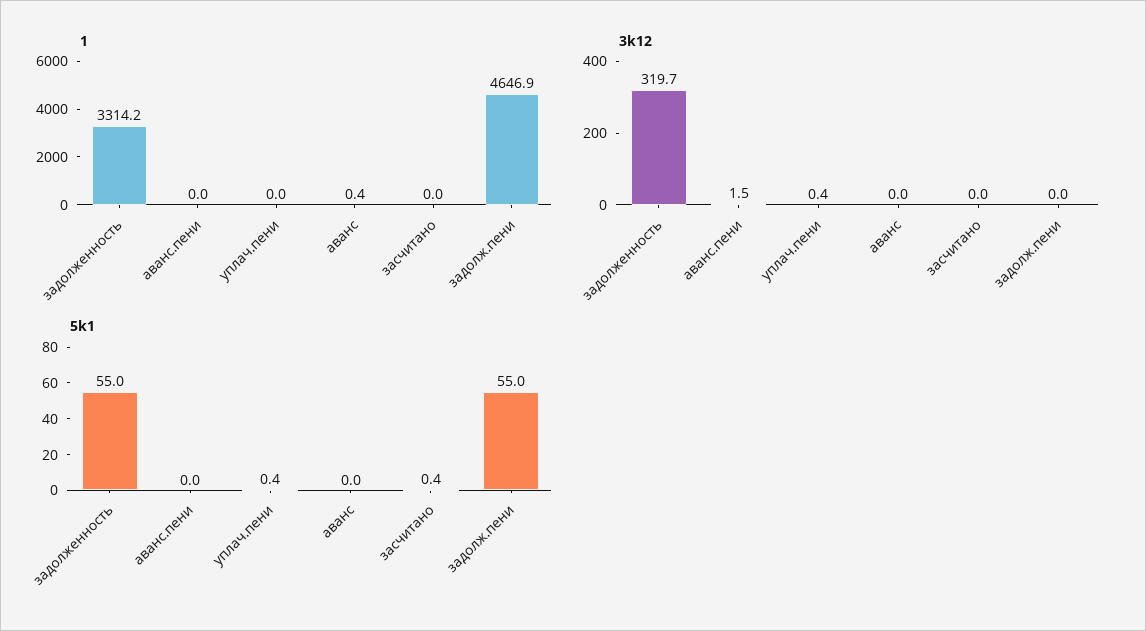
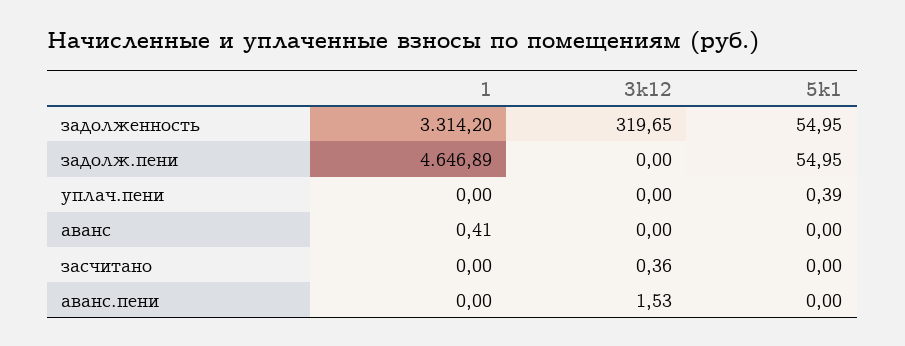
  {
    "1": {
      "задолженность": 3314.2,
      "аванс.пени": 0,
      "уплач.пени": 0,
      "аванс": 0.41,
      "засчитано": 0,
      "задолж.пени": 4646.89
    },
    "3k12": {
      "задолженность": 319.65,
      "аванс.пени": 1.53,
-     "уплач.пени": 0.4,
+     "уплач.пени": 0,
      "аванс": 0,
-     "засчитано": 0,
+     "засчитано": 0.36,
      "задолж.пени": 0
    },
    "5k1": {
      "задолженность": 54.95,
      "аванс.пени": 0,
      "уплач.пени": 0.39,
      "аванс": 0,
-     "засчитано": 0.4,
+     "засчитано": 0,
      "задолж.пени": 54.95
    }
  }

